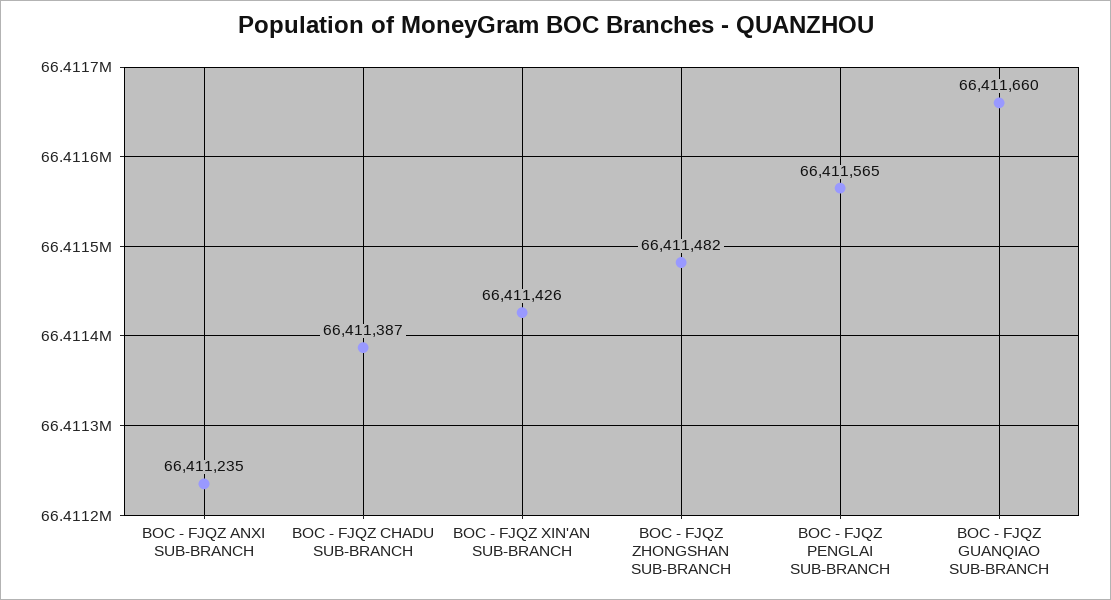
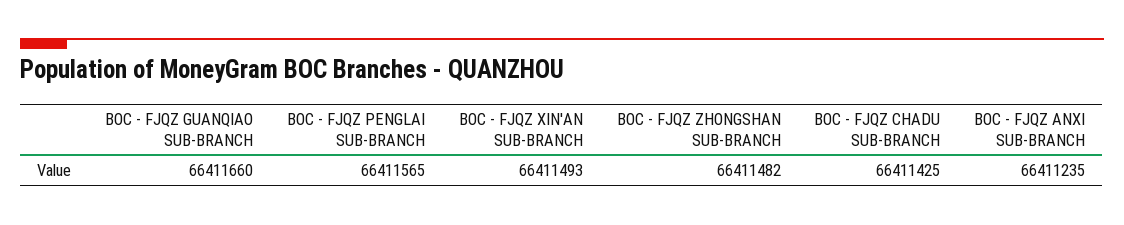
  {
    "BOC - FJQZ ANXI SUB-BRANCH": 66411235,
-   "BOC - FJQZ CHADU SUB-BRANCH": 66411387,
+   "BOC - FJQZ CHADU SUB-BRANCH": 66411425,
-   "BOC - FJQZ XIN'AN SUB-BRANCH": 66411426,
+   "BOC - FJQZ XIN'AN SUB-BRANCH": 66411493,
    "BOC - FJQZ ZHONGSHAN SUB-BRANCH": 66411482,
    "BOC - FJQZ PENGLAI SUB-BRANCH": 66411565,
    "BOC - FJQZ GUANQIAO SUB-BRANCH": 66411660
  }

